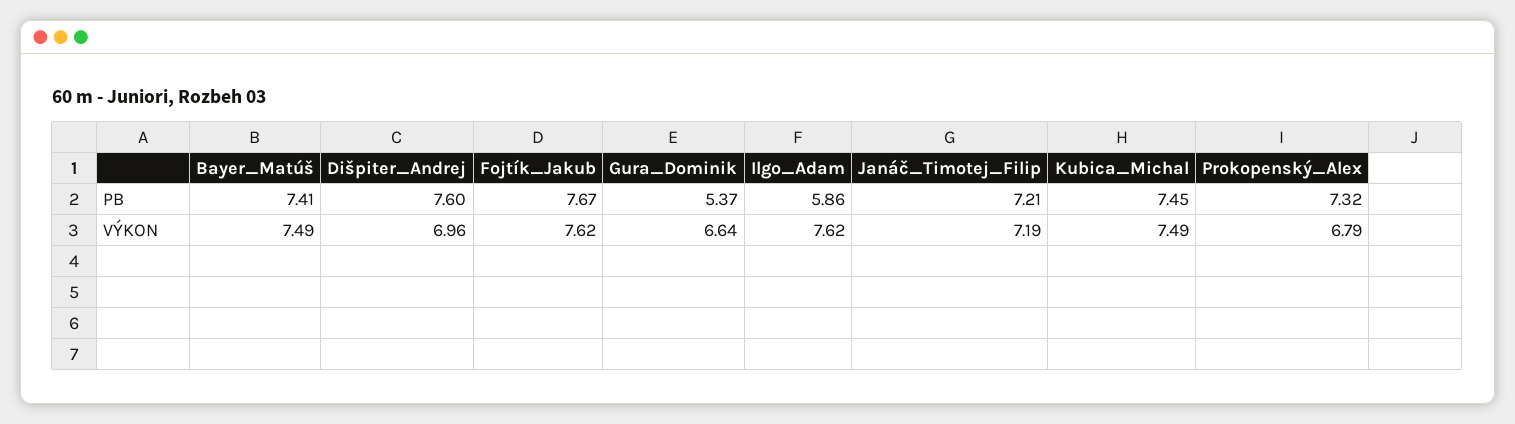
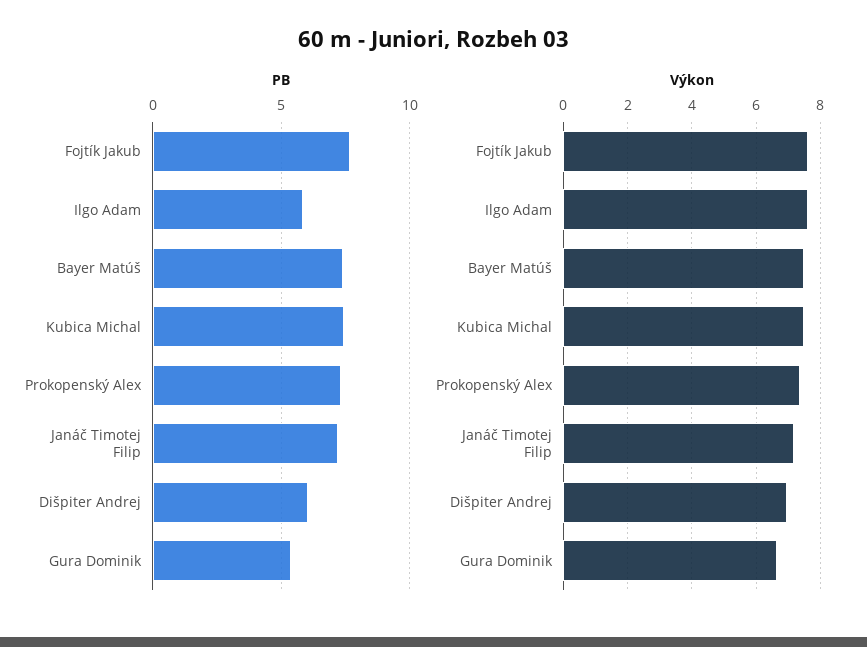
  {
    "PB": {
      "Bayer_Matúš": 7.41,
-     "Dišpiter_Andrej": 7.6,
+     "Dišpiter_Andrej": 6,
      "Fojtík_Jakub": 7.67,
      "Gura_Dominik": 5.37,
      "Ilgo_Adam": 5.86,
      "Janáč_Timotej_Filip": 7.21,
      "Kubica_Michal": 7.45,
      "Prokopenský_Alex": 7.32
    },
    "VÝKON": {
      "Bayer_Matúš": 7.49,
      "Dišpiter_Andrej": 6.96,
      "Fojtík_Jakub": 7.62,
      "Gura_Dominik": 6.64,
      "Ilgo_Adam": 7.62,
      "Janáč_Timotej_Filip": 7.19,
      "Kubica_Michal": 7.49,
-     "Prokopenský_Alex": 6.79
+     "Prokopenský_Alex": 7.4
    }
  }

